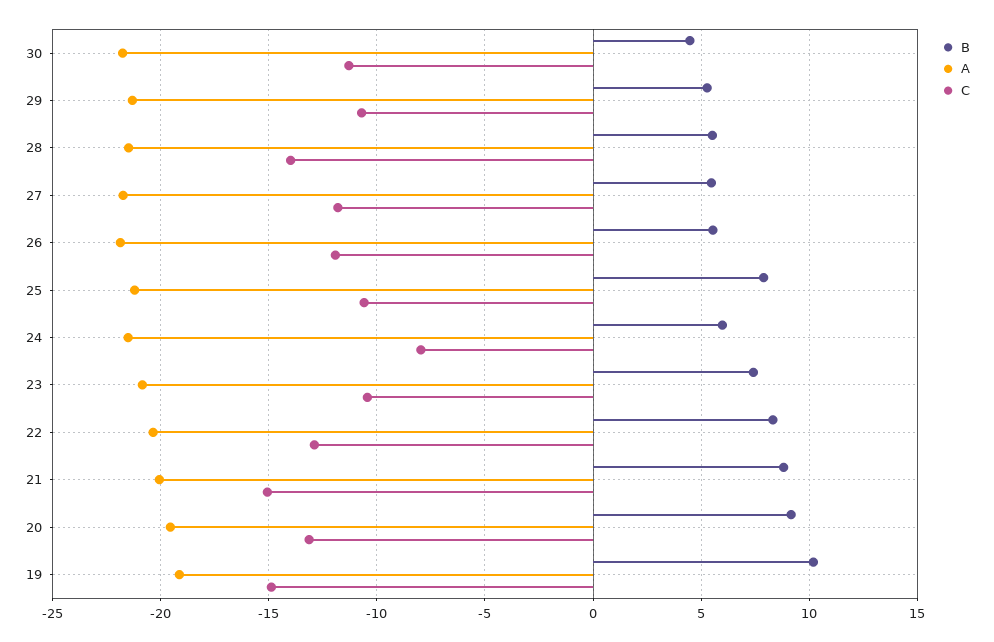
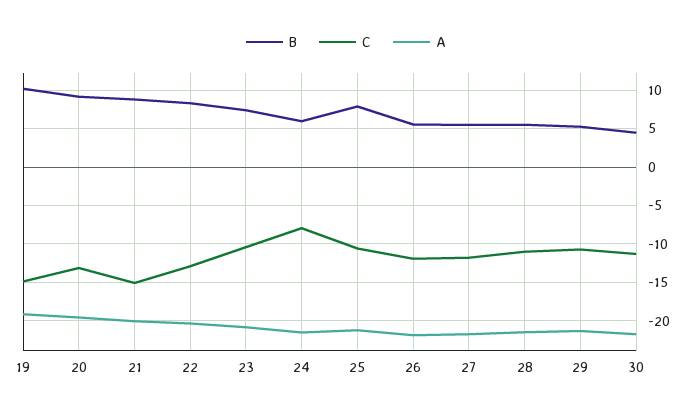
  {
    "B": {
      "30": 4.5,
      "29": 5.5,
      "28": 5.5,
      "27": 5.5,
      "26": 5.5,
      "25": 8,
      "24": 6,
      "23": 7.5,
      "22": 8.5,
      "21": 9,
      "20": 9,
      "19": 10
    },
    "A": {
      "30": -22,
      "29": -21.5,
      "28": -21.5,
      "27": -21.5,
      "26": -22,
      "25": -21,
      "24": -21.5,
      "23": -21,
      "22": -20.5,
      "21": -20,
      "20": -19.5,
      "19": -19
    },
    "C": {
      "30": -11.5,
      "29": -10.5,
-     "28": -14,
+     "28": -11,
      "27": -12,
      "26": -12,
      "25": -10.5,
      "24": -8,
      "23": -10.5,
      "22": -13,
      "21": -15,
      "20": -13,
      "19": -15
    }
  }

